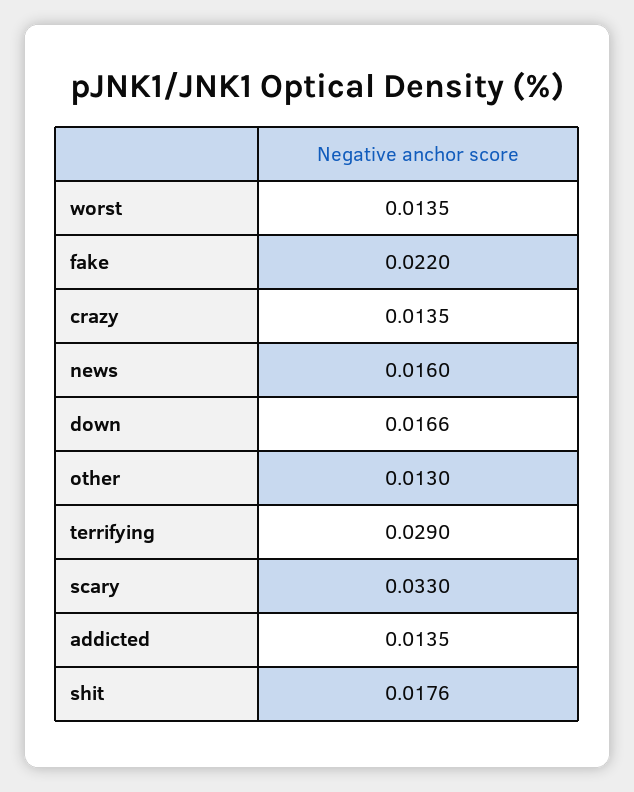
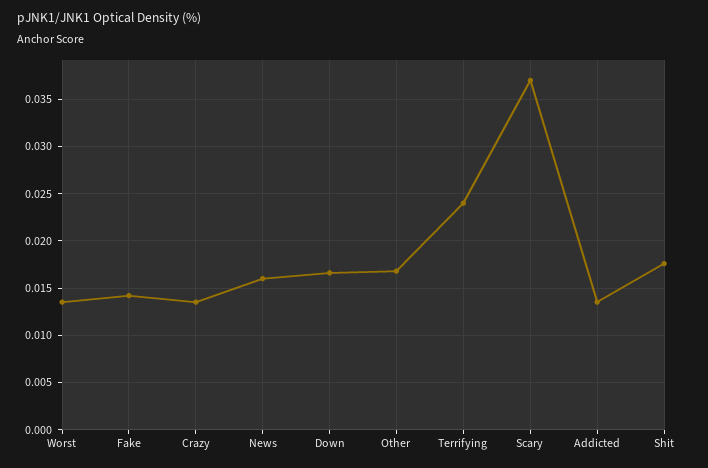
  {
    "worst": 0.0135,
-   "fake": 0.022,
+   "fake": 0.014,
    "crazy": 0.0135,
    "news": 0.016,
    "down": 0.0166,
-   "other": 0.013,
+   "other": 0.017,
-   "terrifying": 0.029,
+   "terrifying": 0.024,
-   "scary": 0.033,
+   "scary": 0.037,
    "addicted": 0.0135,
    "shit": 0.0176
  }

